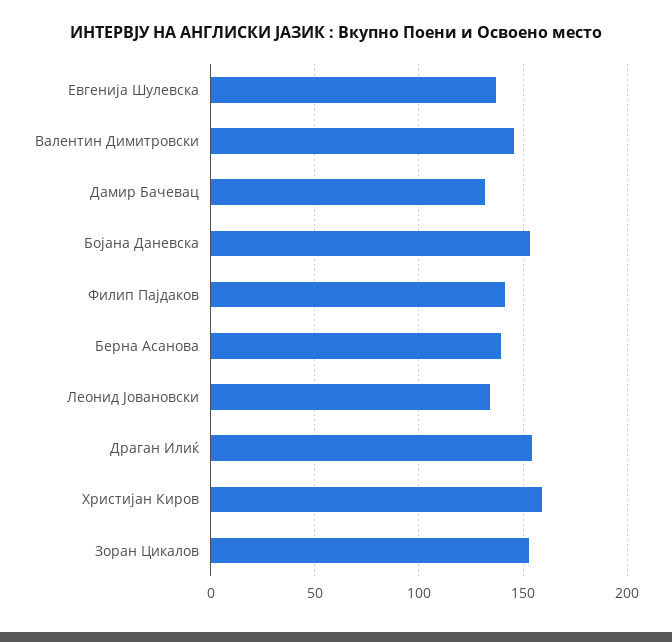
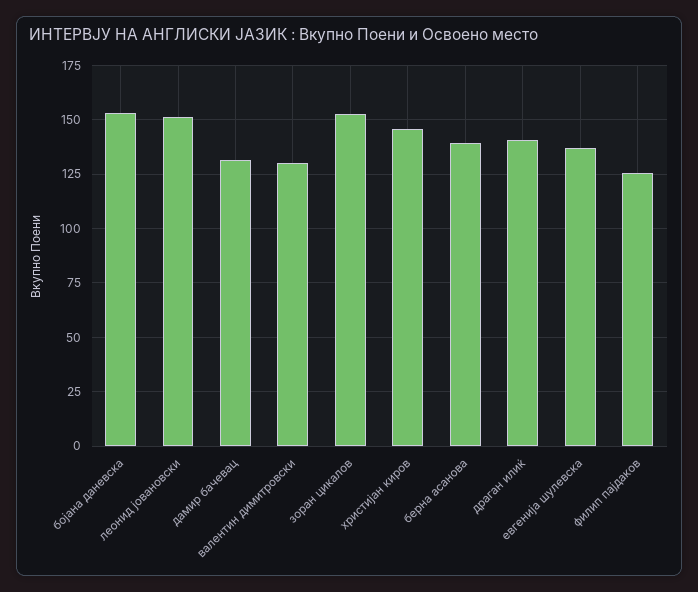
  {
    "Евгенија Шулевска": 135,
-   "Валентин Димитровски": 145,
+   "Валентин Димитровски": 130,
    "Дамир Бачевац": 130,
    "Бојана Даневска": 155,
-   "Филип Пајдаков": 140,
+   "Филип Пајдаков": 125,
    "Берна Асанова": 140,
-   "Леонид Јовановски": 135,
+   "Леонид Јовановски": 150,
-   "Драган Илиќ": 155,
+   "Драган Илиќ": 140,
-   "Христијан Киров": 160,
+   "Христијан Киров": 145,
    "Зоран Цикалов": 155
  }

